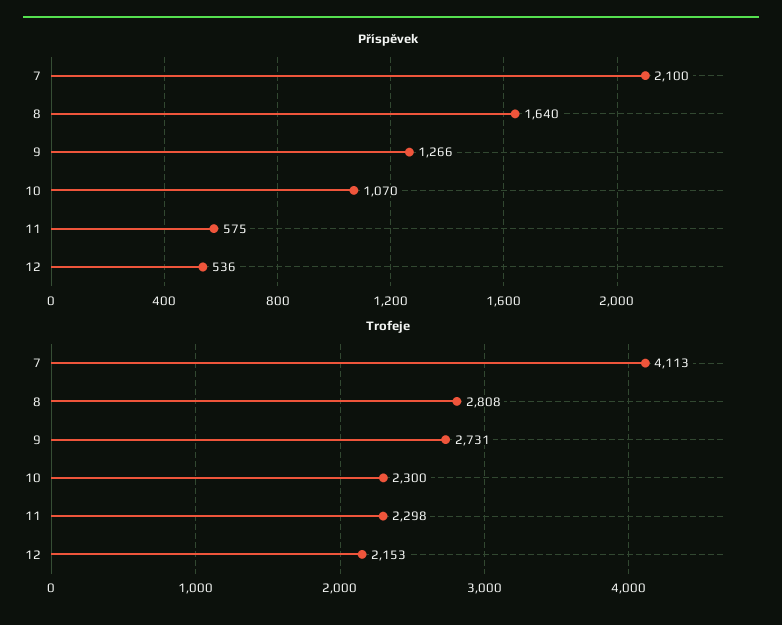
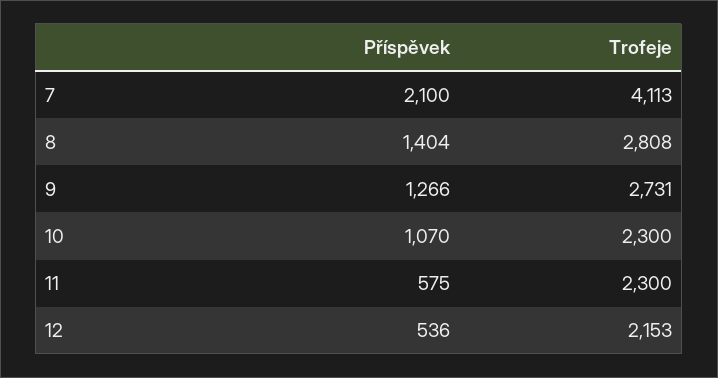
  {
    "Příspěvek": {
      "7": 2100,
-     "8": 1640,
+     "8": 1404,
      "9": 1266,
      "10": 1070,
      "11": 575,
      "12": 536
    },
    "Trofeje": {
      "7": 4113,
      "8": 2808,
      "9": 2731,
      "10": 2300,
-     "11": 2298,
+     "11": 2300,
      "12": 2153
    }
  }

